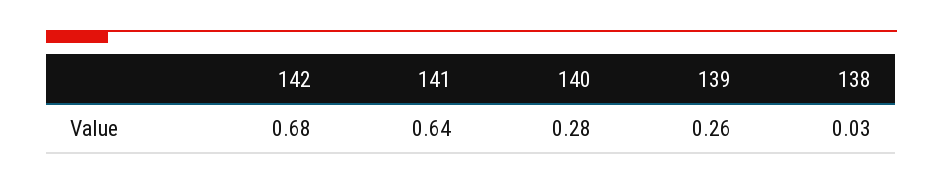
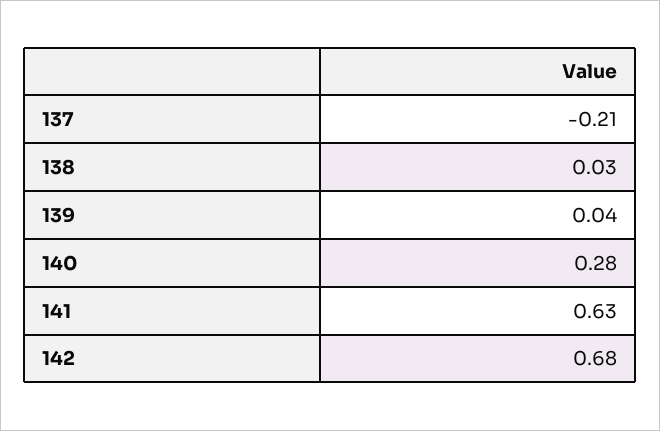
  {
    "142": 0.68,
-   "141": 0.64,
+   "141": 0.63,
    "140": 0.28,
-   "139": 0.26,
+   "139": 0.04,
-   "138": 0.03
+   "138": 0.03,
+   "137": -0.21
  }

